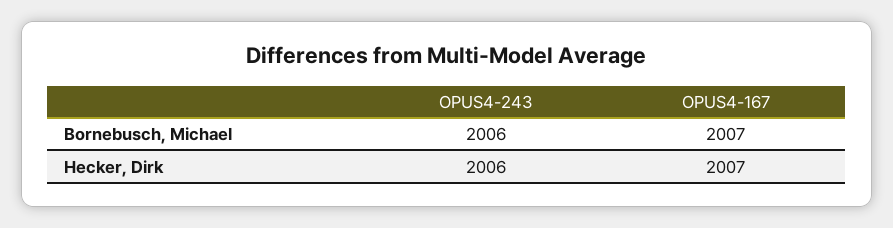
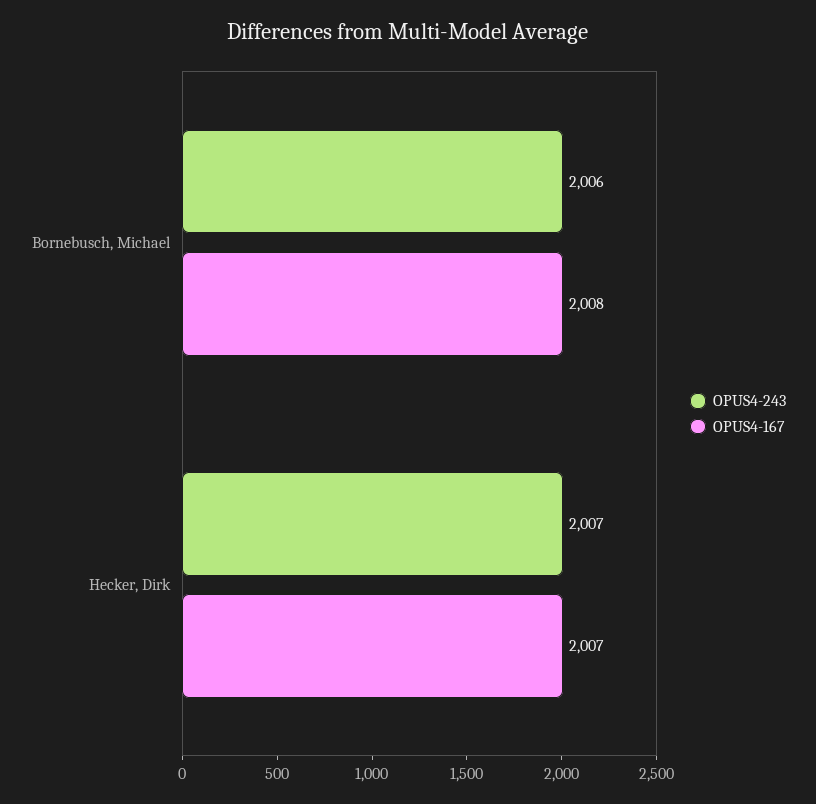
  {
    "OPUS4-243": {
      "Bornebusch, Michael": 2006,
-     "Hecker, Dirk": 2006
+     "Hecker, Dirk": 2007
    },
    "OPUS4-167": {
-     "Bornebusch, Michael": 2007,
+     "Bornebusch, Michael": 2008,
      "Hecker, Dirk": 2007
    }
  }

